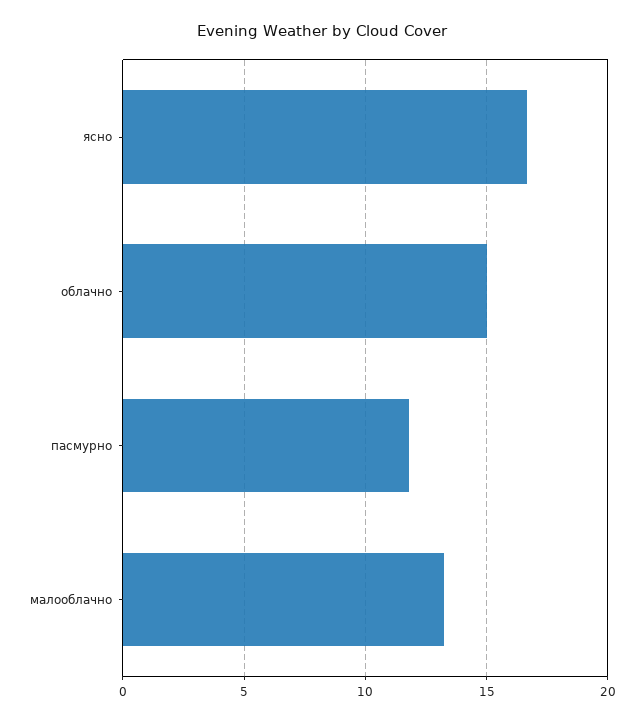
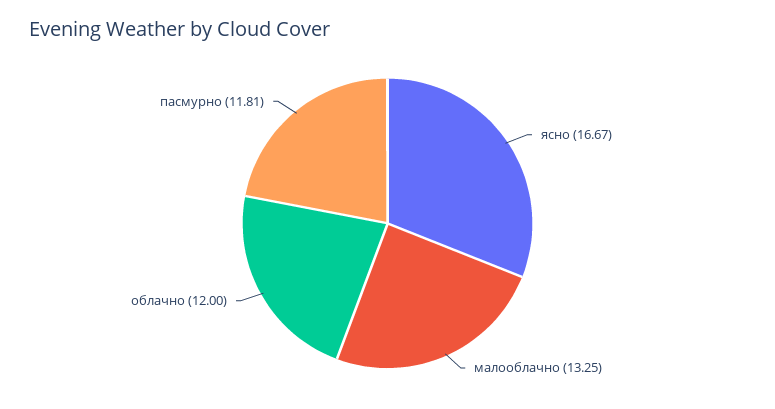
  {
    "ясно": 16.67,
-   "облачно": 15,
+   "облачно": 12,
    "пасмурно": 11.81,
    "малооблачно": 13.25
  }

